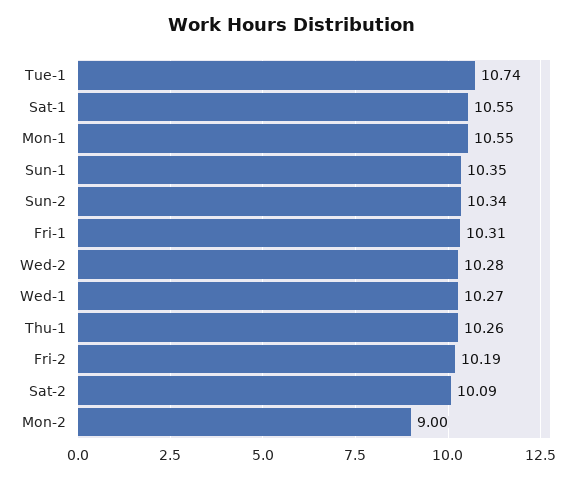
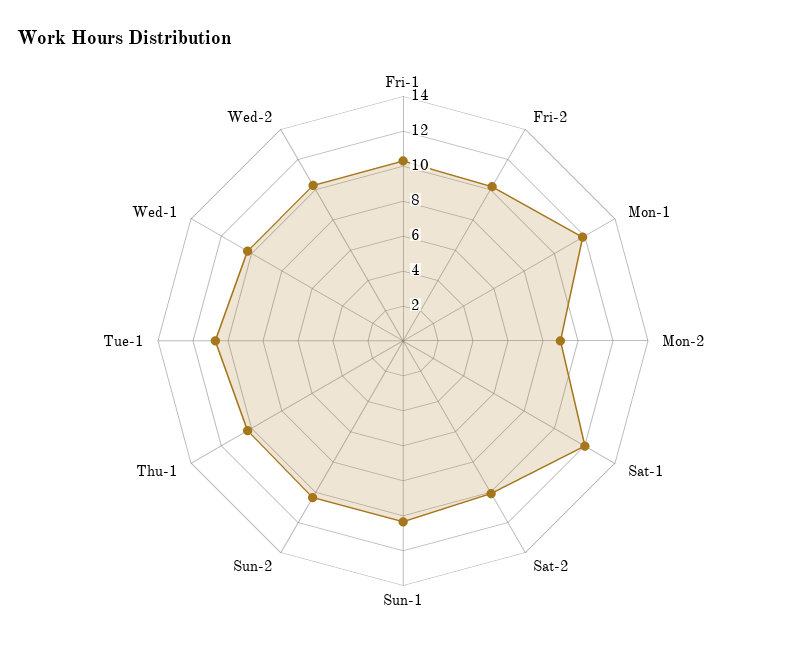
  {
    "Tue-1": 10.74,
-   "Sat-1": 10.55,
+   "Sat-1": 12,
-   "Mon-1": 10.55,
+   "Mon-1": 12,
    "Sun-1": 10.35,
    "Sun-2": 10.34,
    "Fri-1": 10.31,
    "Wed-2": 10.28,
    "Wed-1": 10.27,
    "Thu-1": 10.26,
    "Fri-2": 10.19,
    "Sat-2": 10.09,
    "Mon-2": 9
  }

